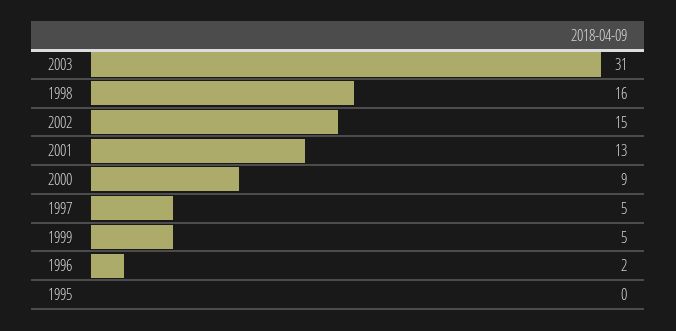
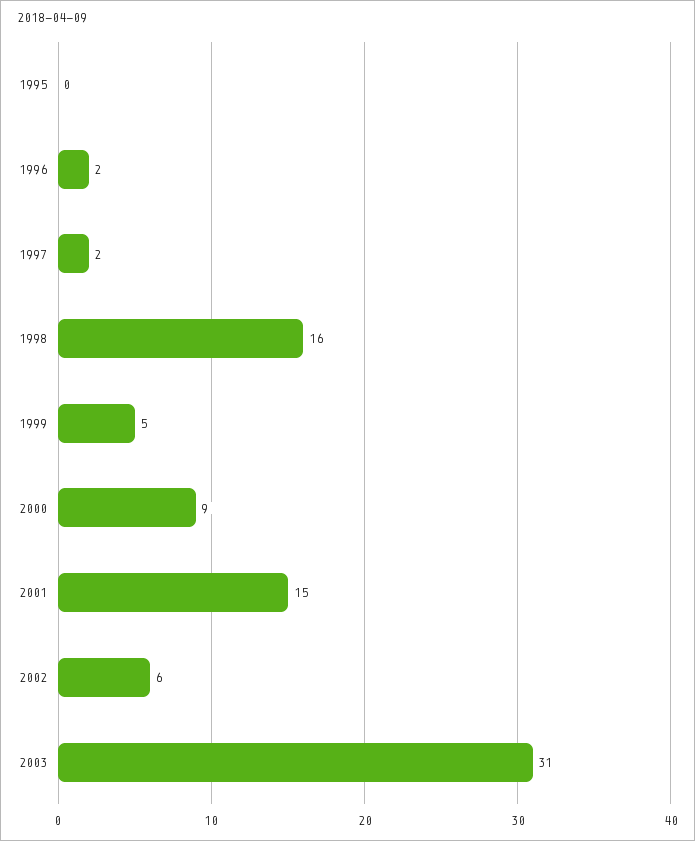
  {
    "2003": 31,
    "1998": 16,
-   "2002": 15,
+   "2002": 6,
-   "2001": 13,
+   "2001": 15,
    "2000": 9,
-   "1997": 5,
+   "1997": 2,
    "1999": 5,
    "1996": 2,
    "1995": 0
  }

